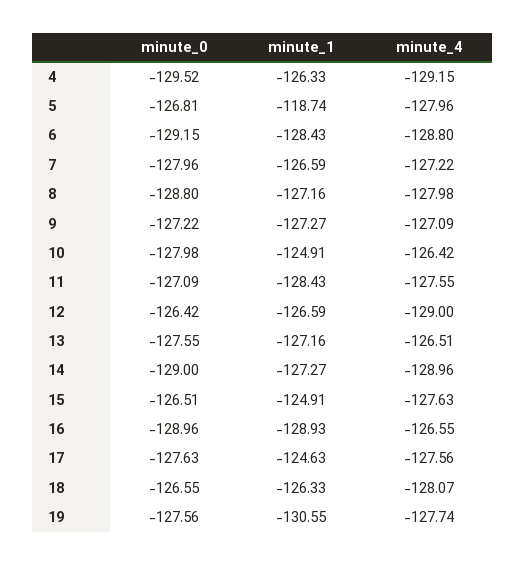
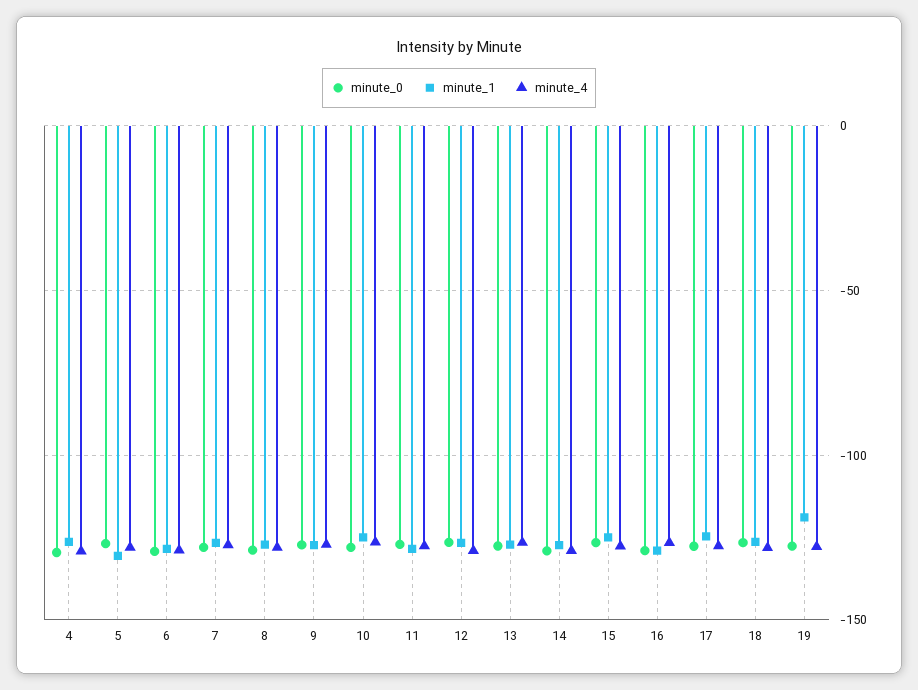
  {
    "minute_0": {
      "4": -129.52,
      "5": -126.81,
      "6": -129.15,
      "7": -127.96,
      "8": -128.8,
      "9": -127.22,
      "10": -127.98,
      "11": -127.09,
      "12": -126.42,
      "13": -127.55,
      "14": -129,
      "15": -126.51,
      "16": -128.96,
      "17": -127.63,
      "18": -126.55,
      "19": -127.56
    },
    "minute_1": {
      "4": -126.33,
-     "5": -118.74,
+     "5": -130,
      "6": -128.43,
      "7": -126.59,
      "8": -127.16,
      "9": -127.27,
      "10": -124.91,
      "11": -128.43,
      "12": -126.59,
      "13": -127.16,
      "14": -127.27,
      "15": -124.91,
      "16": -128.93,
      "17": -124.63,
      "18": -126.33,
-     "19": -130.55
+     "19": -120
    },
    "minute_4": {
      "4": -129.15,
      "5": -127.96,
      "6": -128.8,
      "7": -127.22,
      "8": -127.98,
      "9": -127.09,
      "10": -126.42,
      "11": -127.55,
      "12": -129,
      "13": -126.51,
      "14": -128.96,
      "15": -127.63,
      "16": -126.55,
      "17": -127.56,
      "18": -128.07,
      "19": -127.74
    }
  }

